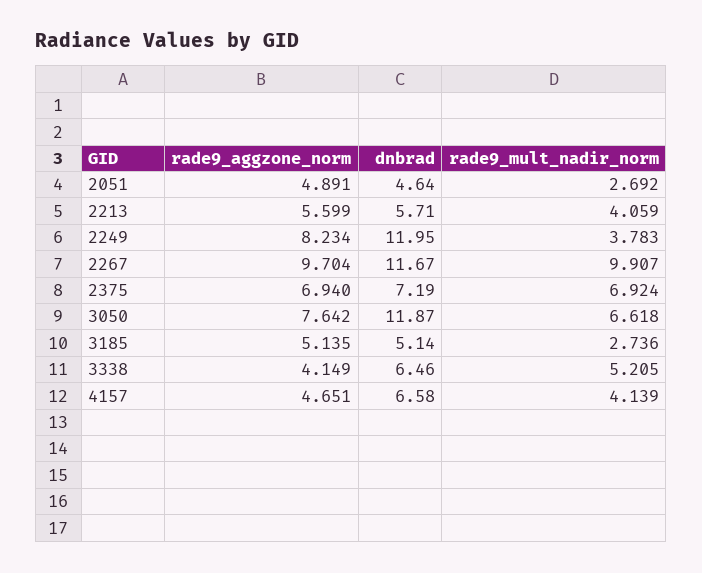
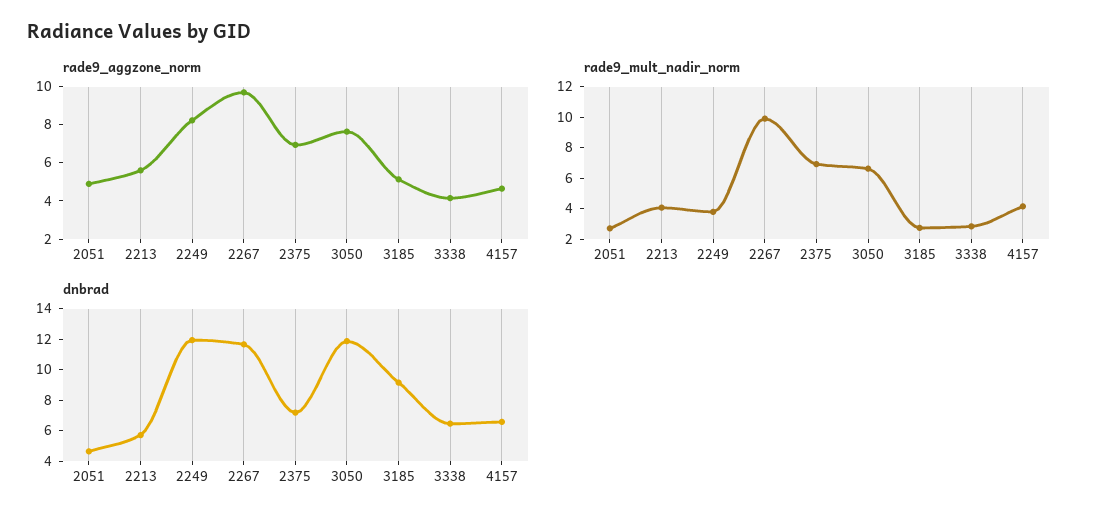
  {
    "rade9_aggzone_norm": {
      "2051": 4.891,
      "2213": 5.599,
      "2249": 8.234,
      "2267": 9.704,
      "2375": 6.94,
      "3050": 7.642,
      "3185": 5.135,
      "3338": 4.149,
      "4157": 4.651
    },
    "dnbrad": {
      "2051": 4.64,
      "2213": 5.71,
      "2249": 11.95,
      "2267": 11.67,
      "2375": 7.19,
      "3050": 11.87,
-     "3185": 5.14,
+     "3185": 9,
      "3338": 6.46,
      "4157": 6.58
    },
    "rade9_mult_nadir_norm": {
      "2051": 2.692,
      "2213": 4.059,
      "2249": 3.783,
      "2267": 9.907,
      "2375": 6.924,
      "3050": 6.618,
      "3185": 2.736,
-     "3338": 5.205,
+     "3338": 3,
      "4157": 4.139
    }
  }

